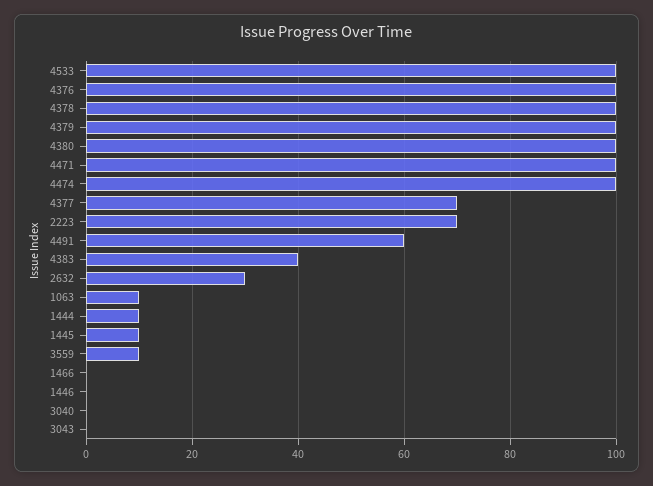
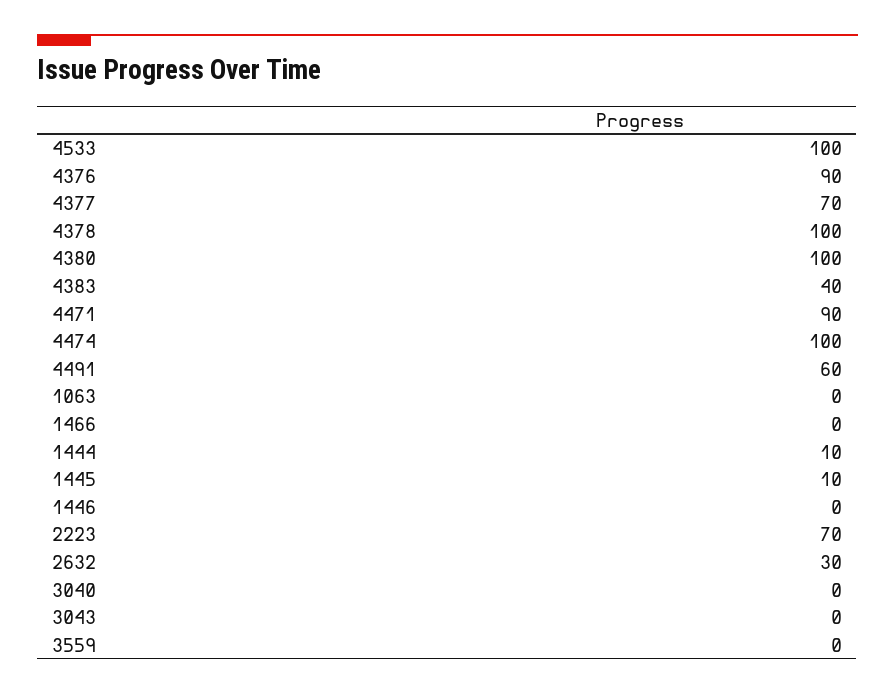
  {
    "4533": 100,
-   "4376": 100,
+   "4376": 90,
    "4378": 100,
-   "4379": 100,
    "4380": 100,
-   "4471": 100,
+   "4471": 90,
    "4474": 100,
    "4377": 70,
    "2223": 70,
    "4491": 60,
    "4383": 40,
    "2632": 30,
-   "1063": 10,
+   "1063": 0,
    "1444": 10,
    "1445": 10,
-   "3559": 10,
+   "3559": 0,
    "1466": 0,
    "1446": 0,
    "3040": 0,
    "3043": 0
  }

